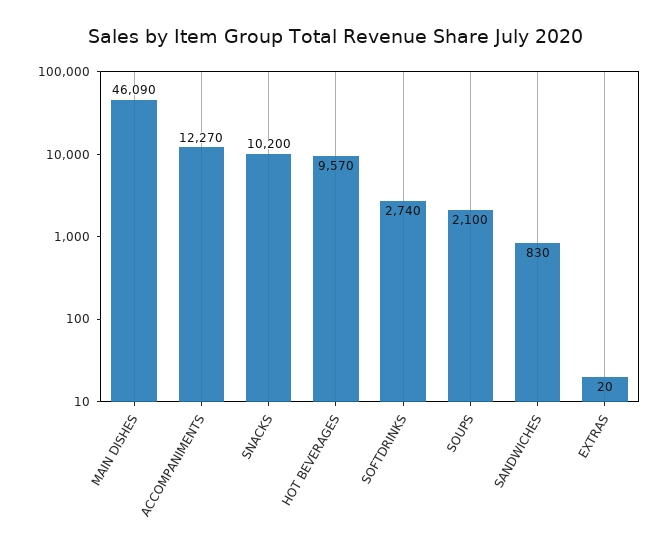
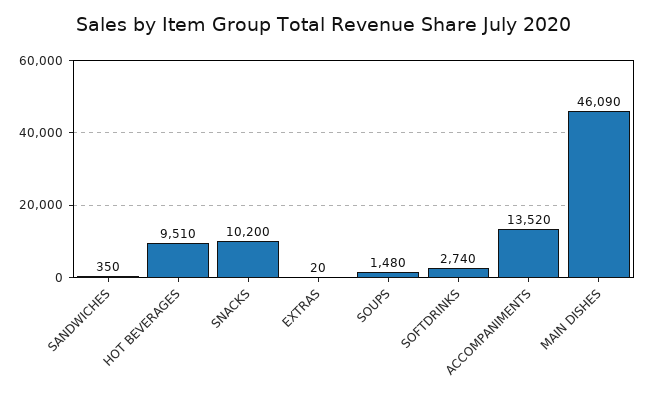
  {
    "MAIN DISHES": 46090,
-   "ACCOMPANIMENTS": 12270,
+   "ACCOMPANIMENTS": 13520,
    "SNACKS": 10200,
-   "HOT BEVERAGES": 9570,
+   "HOT BEVERAGES": 9510,
    "SOFTDRINKS": 2740,
-   "SOUPS": 2100,
+   "SOUPS": 1480,
-   "SANDWICHES": 830,
+   "SANDWICHES": 350,
    "EXTRAS": 20
  }

